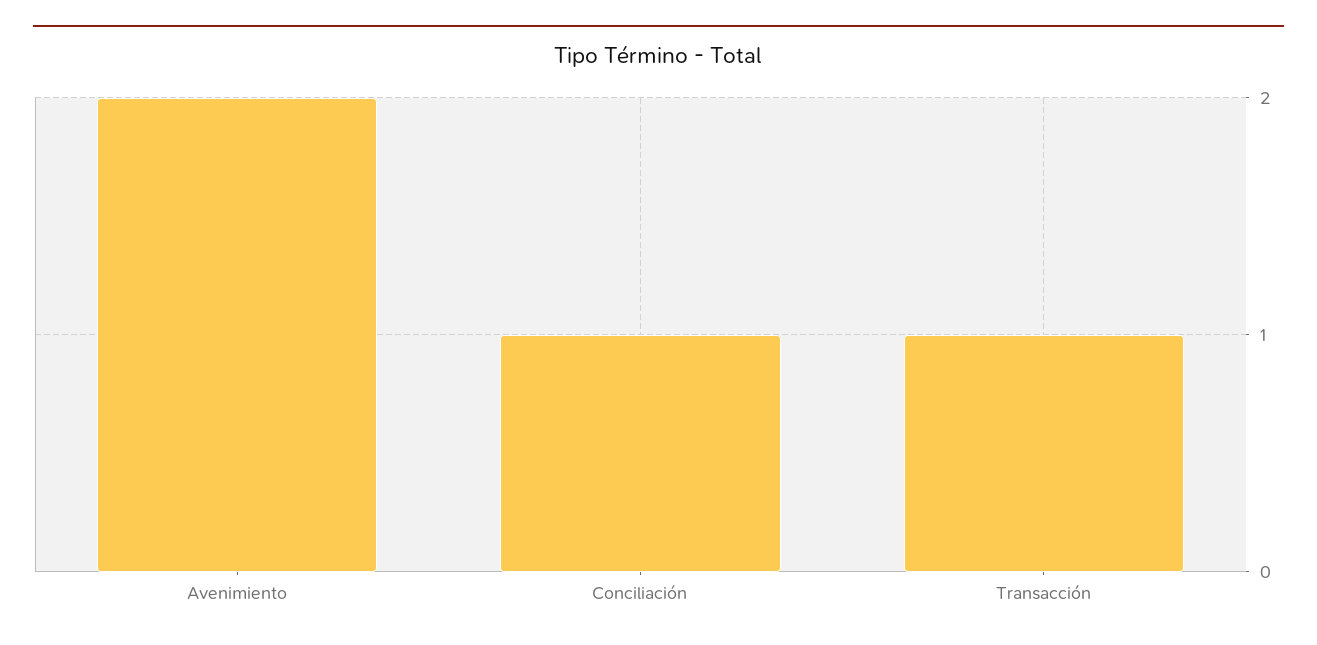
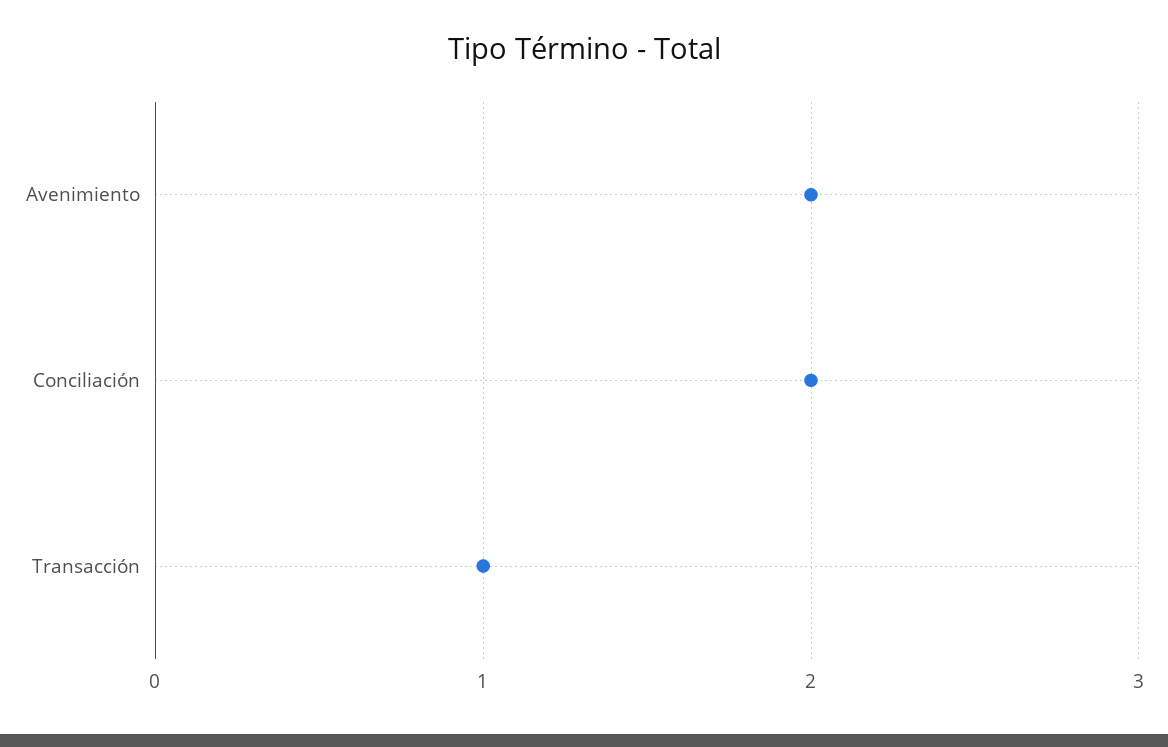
  {
    "Avenimiento": 2,
-   "Conciliación": 1,
+   "Conciliación": 2,
    "Transacción": 1
  }

